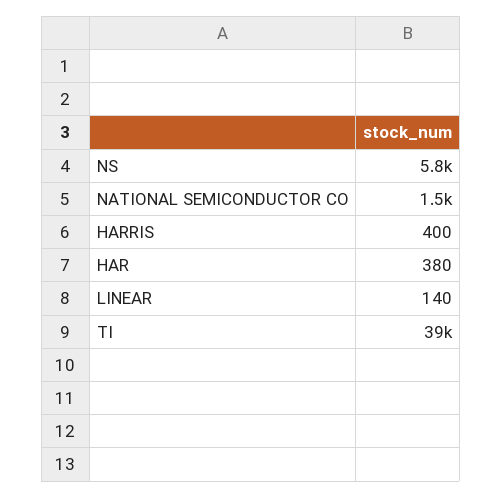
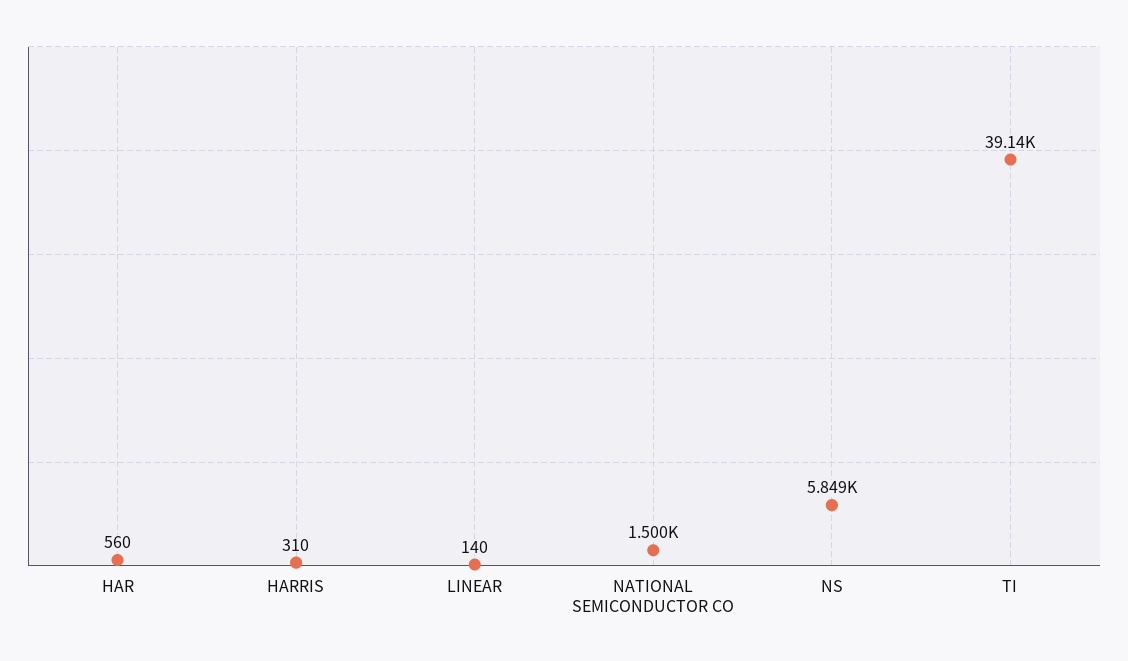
  {
    "NS": 5849,
    "NATIONAL SEMICONDUCTOR CO": 1500,
-   "HARRIS": 400,
+   "HARRIS": 310,
-   "HAR": 380,
+   "HAR": 560,
    "LINEAR": 140,
    "TI": 39140
  }

